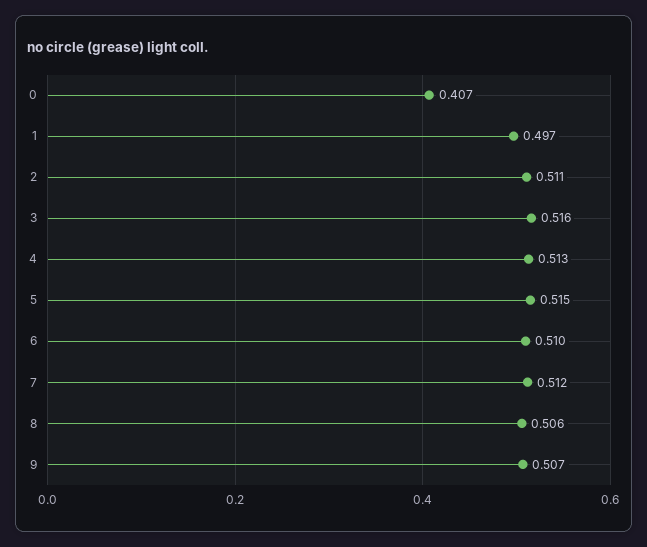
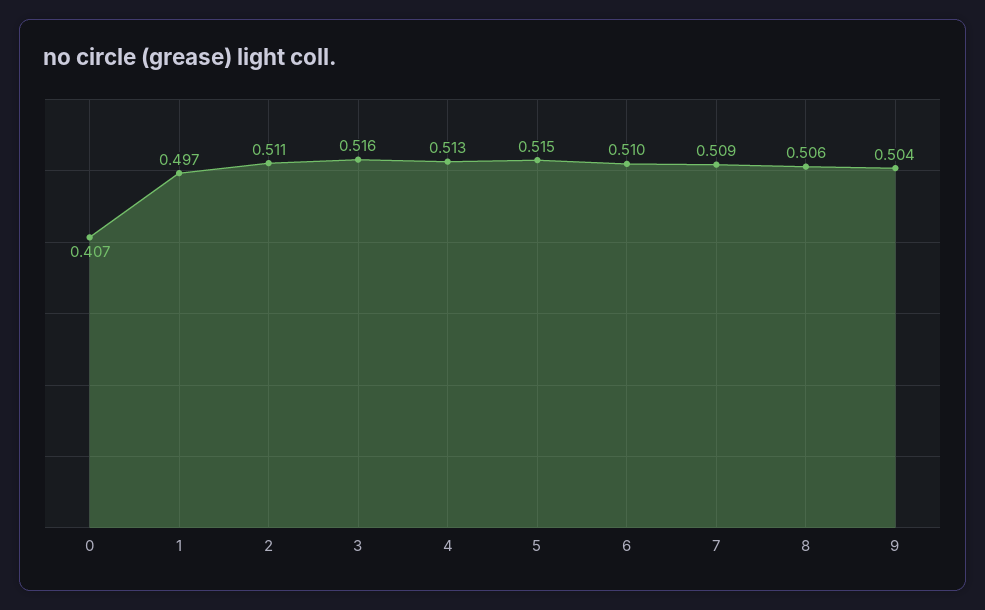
  {
    "0": 0.407,
    "1": 0.497,
    "2": 0.511,
    "3": 0.516,
    "4": 0.513,
    "5": 0.515,
    "6": 0.51,
-   "7": 0.512,
+   "7": 0.509,
    "8": 0.506,
-   "9": 0.507
+   "9": 0.504
  }

